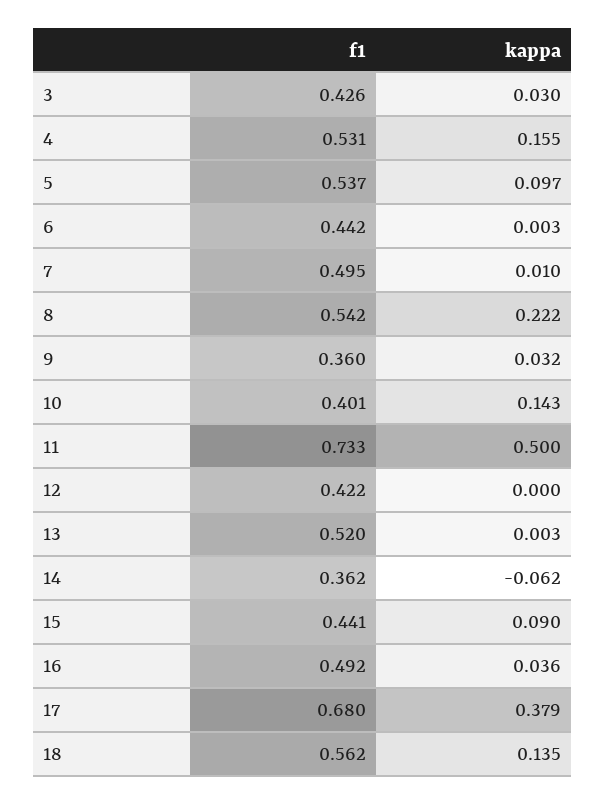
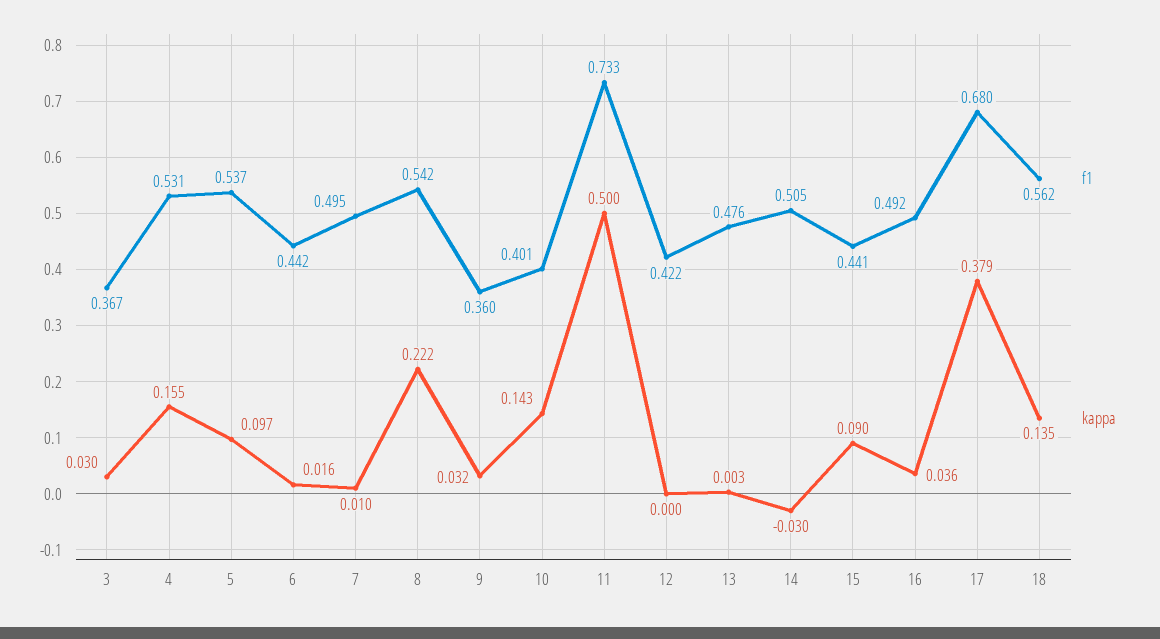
  {
    "f1": {
-     "3": 0.426,
+     "3": 0.367,
      "4": 0.531,
      "5": 0.537,
      "6": 0.442,
      "7": 0.495,
      "8": 0.542,
      "9": 0.36,
      "10": 0.401,
      "11": 0.733,
      "12": 0.422,
-     "13": 0.52,
+     "13": 0.476,
-     "14": 0.362,
+     "14": 0.505,
      "15": 0.441,
      "16": 0.492,
      "17": 0.68,
      "18": 0.562
    },
    "kappa": {
      "3": 0.03,
      "4": 0.155,
      "5": 0.097,
-     "6": 0.003,
+     "6": 0.016,
      "7": 0.01,
      "8": 0.222,
      "9": 0.032,
      "10": 0.143,
      "11": 0.5,
      "12": 0,
      "13": 0.003,
-     "14": -0.062,
+     "14": -0.03,
      "15": 0.09,
      "16": 0.036,
      "17": 0.379,
      "18": 0.135
    }
  }

